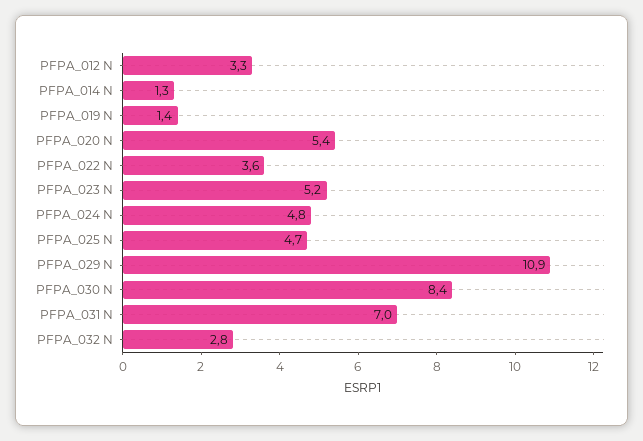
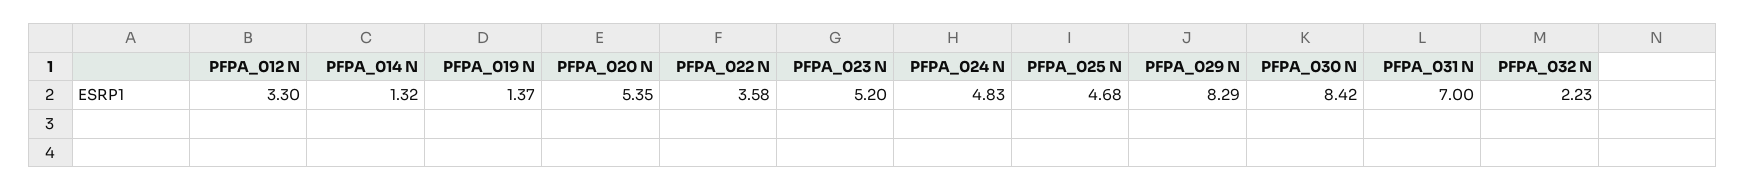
  {
    "PFPA_012 N": 3.3,
    "PFPA_014 N": 1.32,
    "PFPA_019 N": 1.37,
    "PFPA_020 N": 5.35,
    "PFPA_022 N": 3.58,
    "PFPA_023 N": 5.2,
    "PFPA_024 N": 4.83,
    "PFPA_025 N": 4.68,
-   "PFPA_029 N": 10.9,
+   "PFPA_029 N": 8.29,
    "PFPA_030 N": 8.42,
    "PFPA_031 N": 7,
-   "PFPA_032 N": 2.8
+   "PFPA_032 N": 2.23
  }

